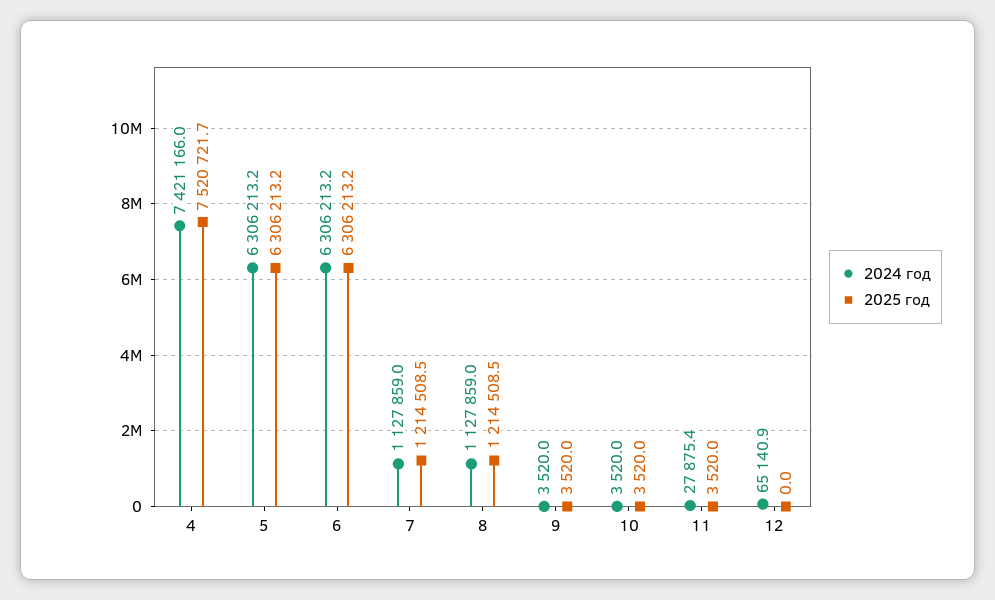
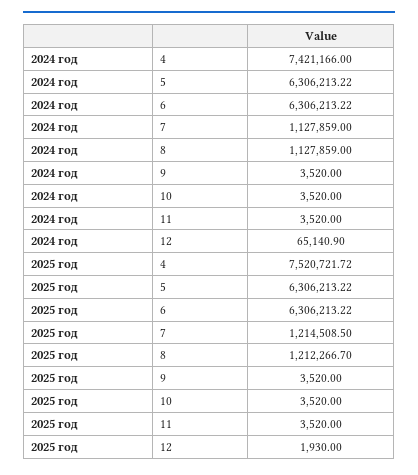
  {
    "2024 год": {
      "4": 7421166,
      "5": 6306213.22,
      "6": 6306213.22,
      "7": 1127859,
      "8": 1127859,
      "9": 3520,
      "10": 3520,
-     "11": 27875.4,
+     "11": 3520,
      "12": 65140.9
    },
    "2025 год": {
      "4": 7520721.72,
      "5": 6306213.22,
      "6": 6306213.22,
      "7": 1214508.5,
-     "8": 1214508.5,
+     "8": 1212266.7,
      "9": 3520,
      "10": 3520,
      "11": 3520,
-     "12": 0
+     "12": 1930
    }
  }

